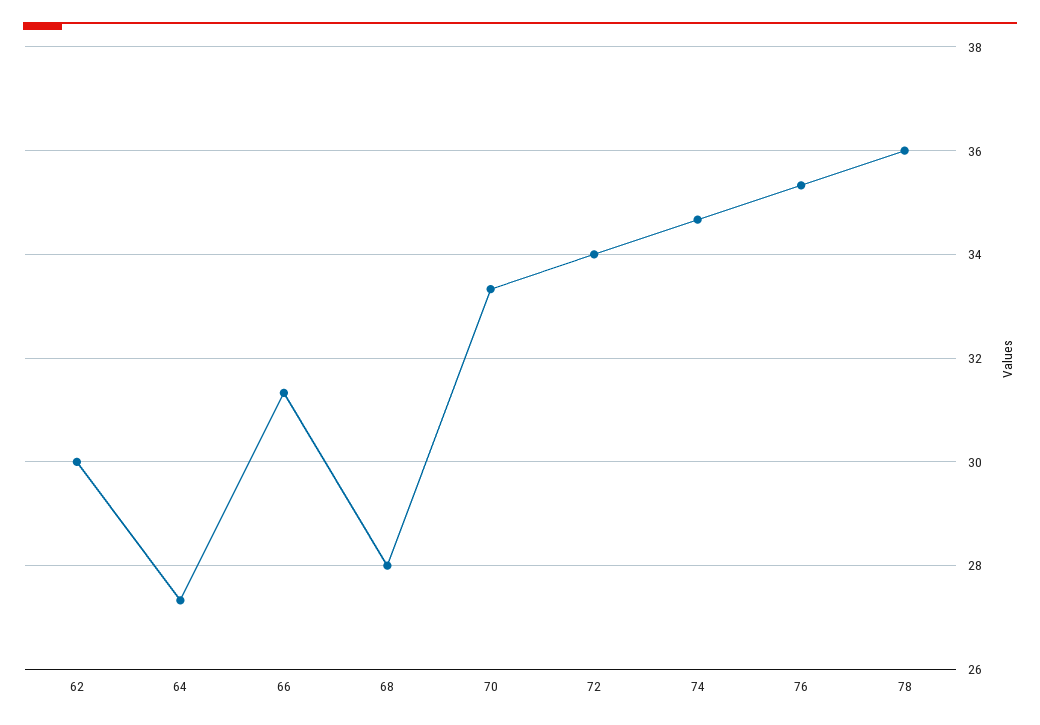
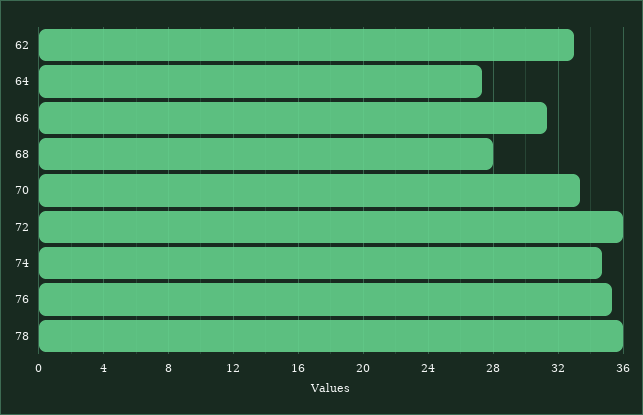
  {
-   "62": 30,
+   "62": 33,
    "64": 27.4,
    "66": 31.4,
    "68": 28,
    "70": 33.4,
-   "72": 34,
+   "72": 36,
    "74": 34.6,
    "76": 35.4,
    "78": 36
  }

